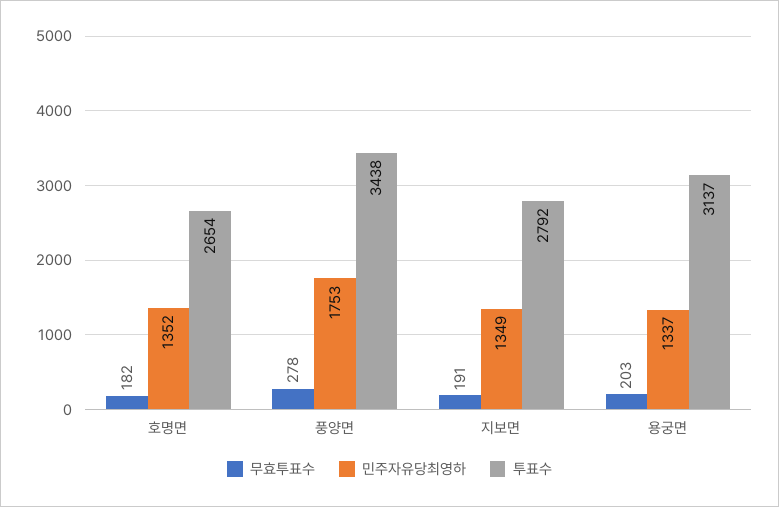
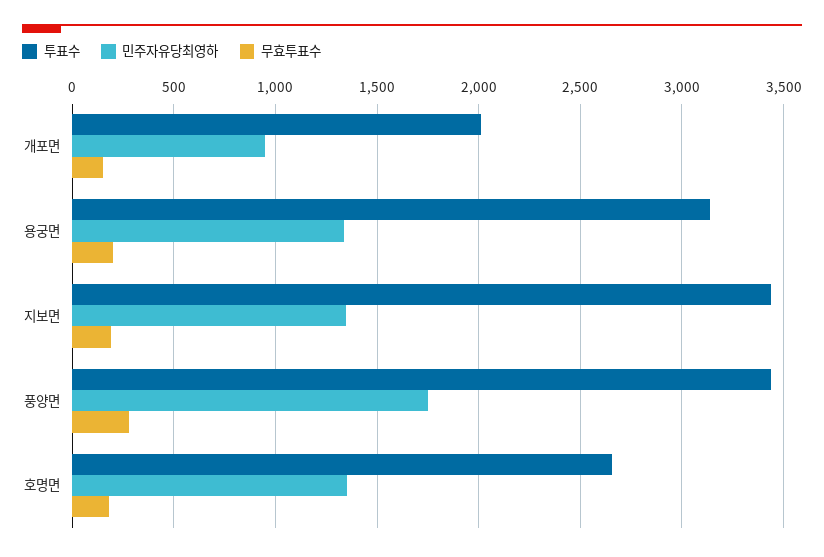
  {
    "무효투표수": {
      "호명면": 182,
      "풍양면": 278,
      "지보면": 191,
-     "용궁면": 203
+     "용궁면": 203,
+     "개포면": 150
    },
    "민주자유당최영하": {
      "호명면": 1352,
      "풍양면": 1753,
      "지보면": 1349,
-     "용궁면": 1337
+     "용궁면": 1337,
+     "개포면": 950
    },
    "투표수": {
      "호명면": 2654,
      "풍양면": 3438,
-     "지보면": 2792,
+     "지보면": 3450,
-     "용궁면": 3137
+     "용궁면": 3137,
+     "개포면": 2000
    }
  }

